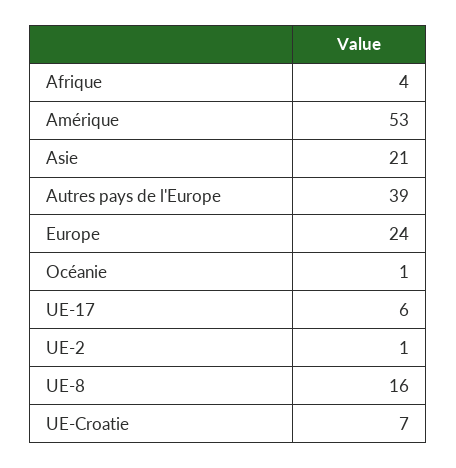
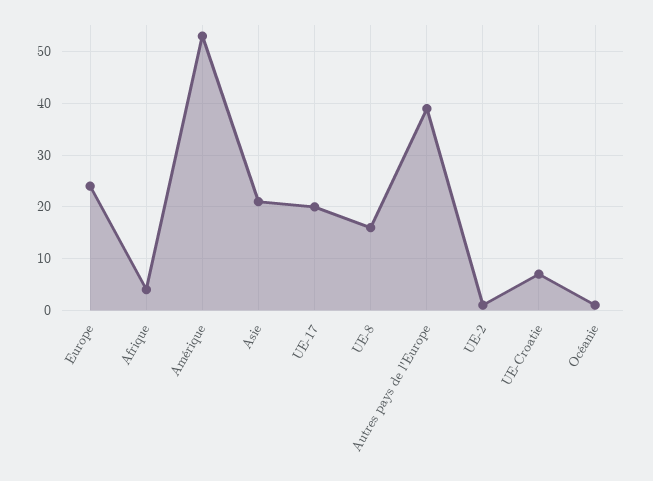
  {
    "Afrique": 4,
    "Amérique": 53,
    "Asie": 21,
    "Autres pays de l'Europe": 39,
    "Europe": 24,
    "Océanie": 1,
-   "UE-17": 6,
+   "UE-17": 20,
    "UE-2": 1,
    "UE-8": 16,
    "UE-Croatie": 7
  }

